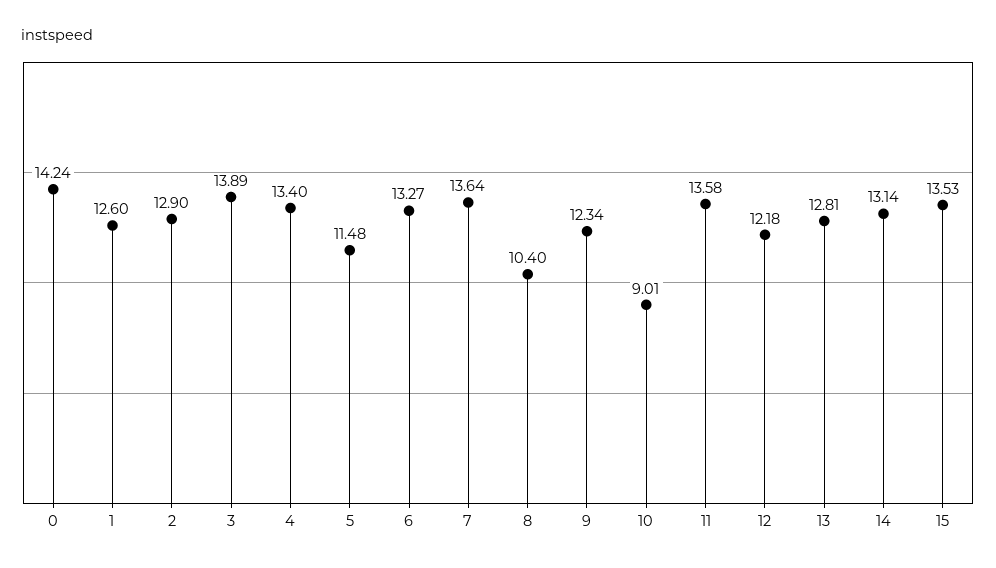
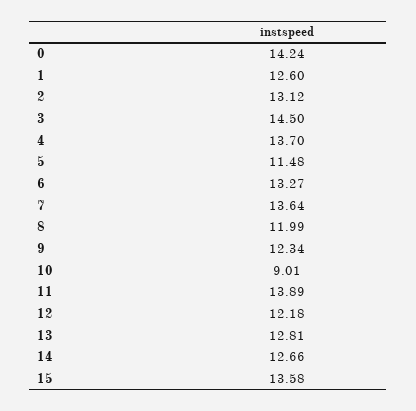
  {
    "0": 14.24,
    "1": 12.6,
-   "2": 12.9,
+   "2": 13.12,
-   "3": 13.89,
+   "3": 14.5,
-   "4": 13.4,
+   "4": 13.7,
    "5": 11.48,
    "6": 13.27,
    "7": 13.64,
-   "8": 10.4,
+   "8": 11.99,
    "9": 12.34,
    "10": 9.01,
-   "11": 13.58,
+   "11": 13.89,
    "12": 12.18,
    "13": 12.81,
-   "14": 13.14,
+   "14": 12.66,
-   "15": 13.53
+   "15": 13.58
  }

